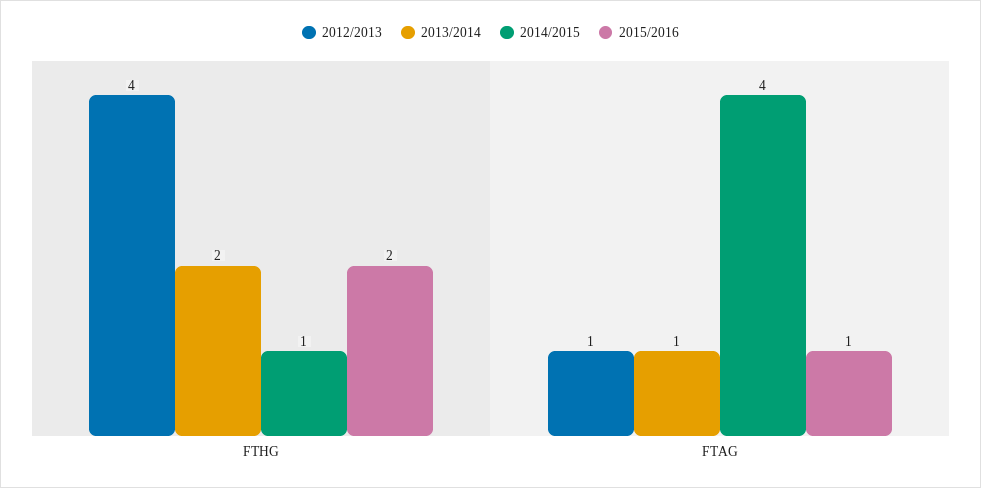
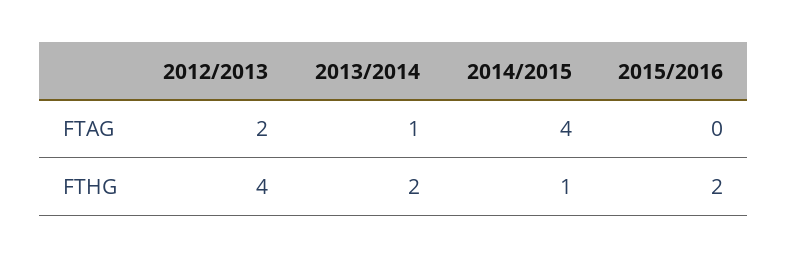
  {
    "2012/2013": {
      "FTHG": 4,
-     "FTAG": 1
+     "FTAG": 2
    },
    "2013/2014": {
      "FTHG": 2,
      "FTAG": 1
    },
    "2014/2015": {
      "FTHG": 1,
      "FTAG": 4
    },
    "2015/2016": {
      "FTHG": 2,
-     "FTAG": 1
+     "FTAG": 0
    }
  }

